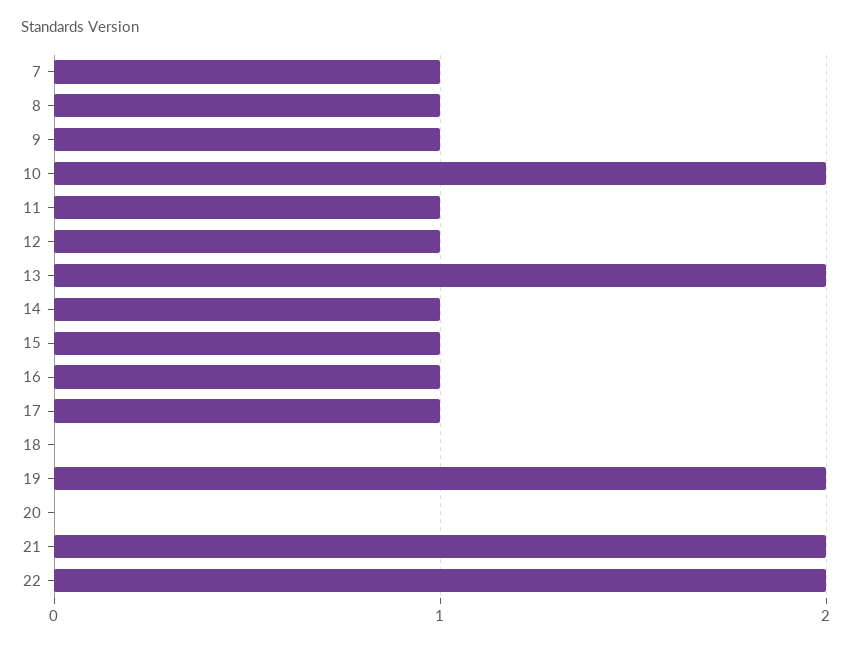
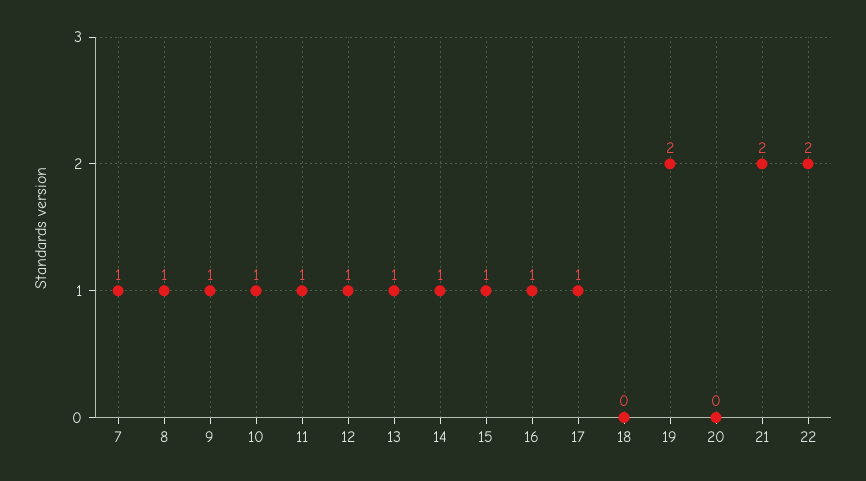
  {
    "7": 1,
    "8": 1,
    "9": 1,
-   "10": 2,
+   "10": 1,
    "11": 1,
    "12": 1,
-   "13": 2,
+   "13": 1,
    "14": 1,
    "15": 1,
    "16": 1,
    "17": 1,
    "18": 0,
    "19": 2,
    "20": 0,
    "21": 2,
    "22": 2
  }

